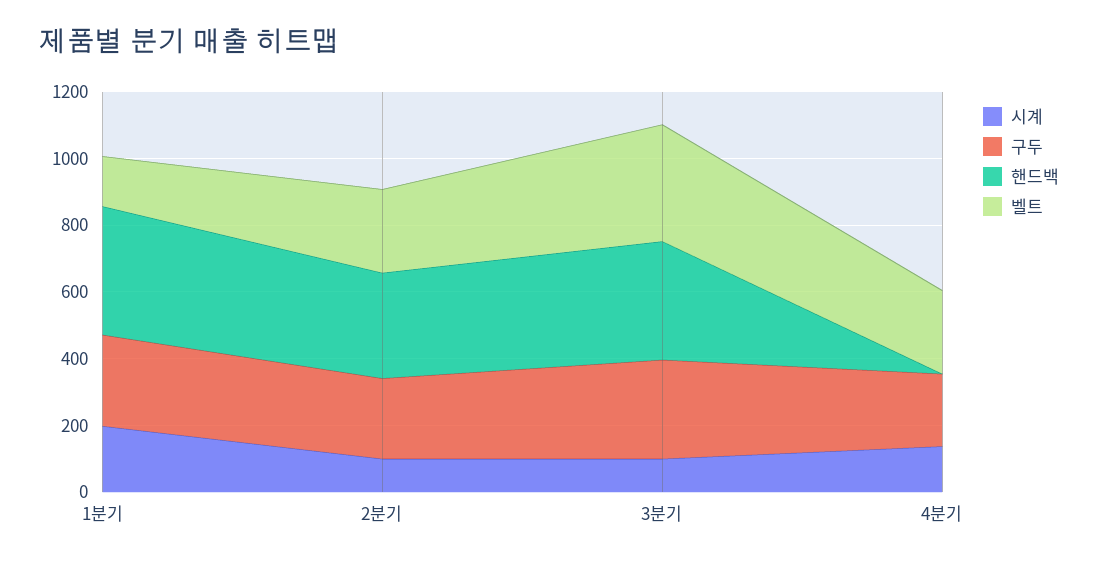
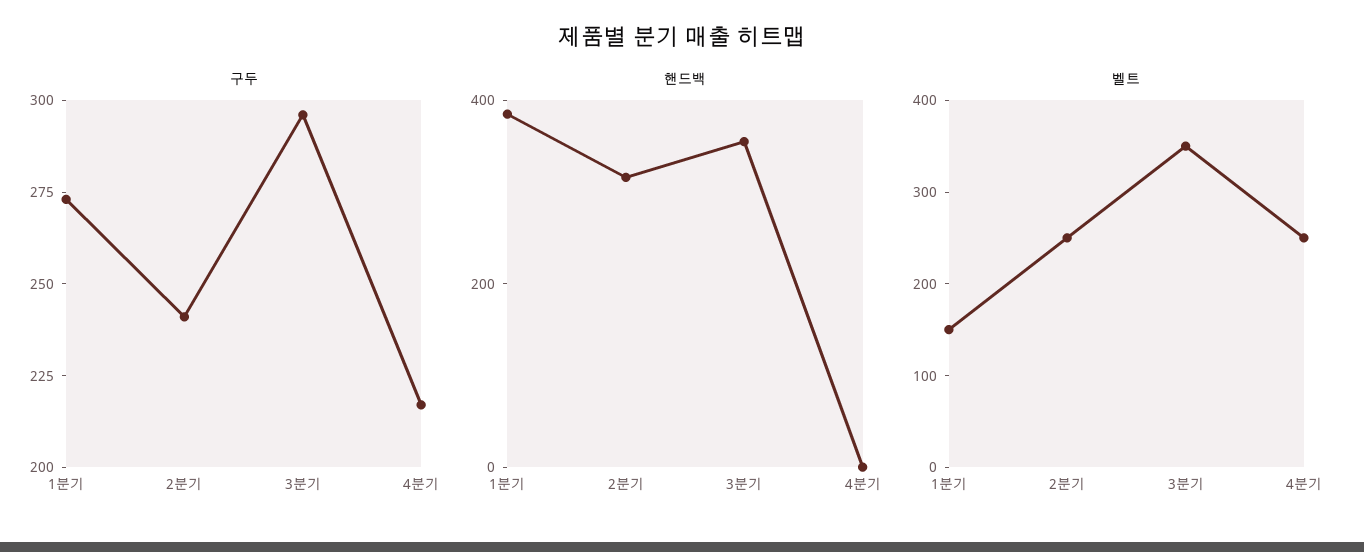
  {
-   "시계": {
-     "1분기": 200,
-     "2분기": 100,
-     "3분기": 100,
-     "4분기": 150
-   },
    "구두": {
      "1분기": 275,
      "2분기": 240,
      "3분기": 295,
      "4분기": 215
    },
    "핸드백": {
      "1분기": 400,
      "2분기": 300,
      "3분기": 350,
      "4분기": 0
    },
    "벨트": {
      "1분기": 160,
      "2분기": 260,
      "3분기": 360,
      "4분기": 260
    }
  }

